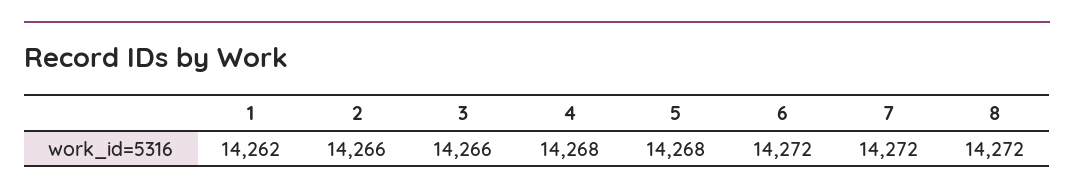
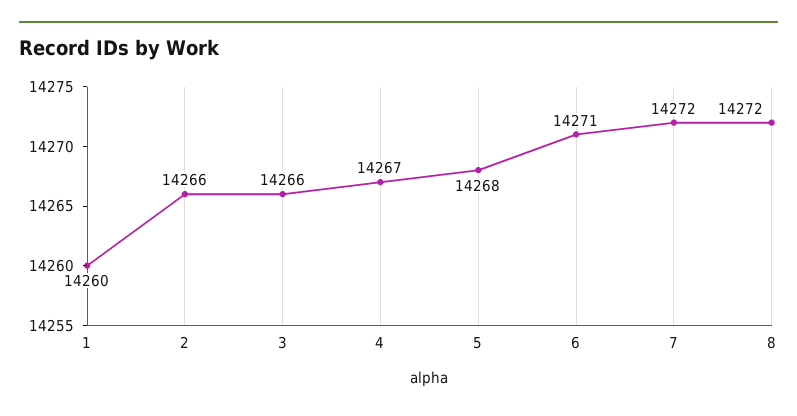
  {
-   "1": 14262,
+   "1": 14260,
    "2": 14266,
    "3": 14266,
-   "4": 14268,
+   "4": 14267,
    "5": 14268,
-   "6": 14272,
+   "6": 14271,
    "7": 14272,
    "8": 14272
  }

